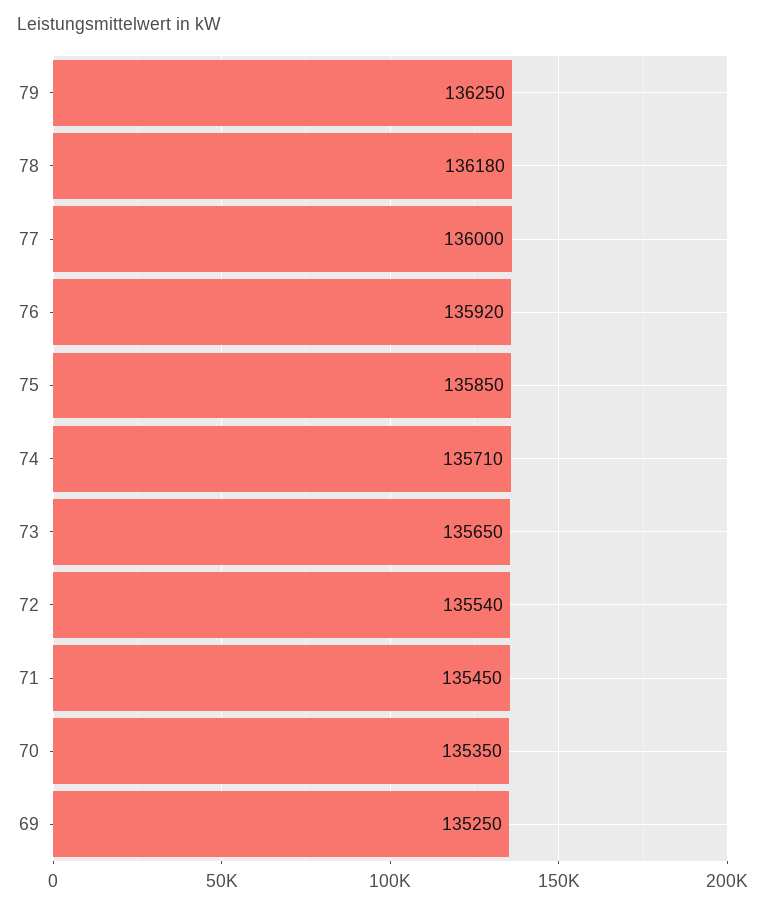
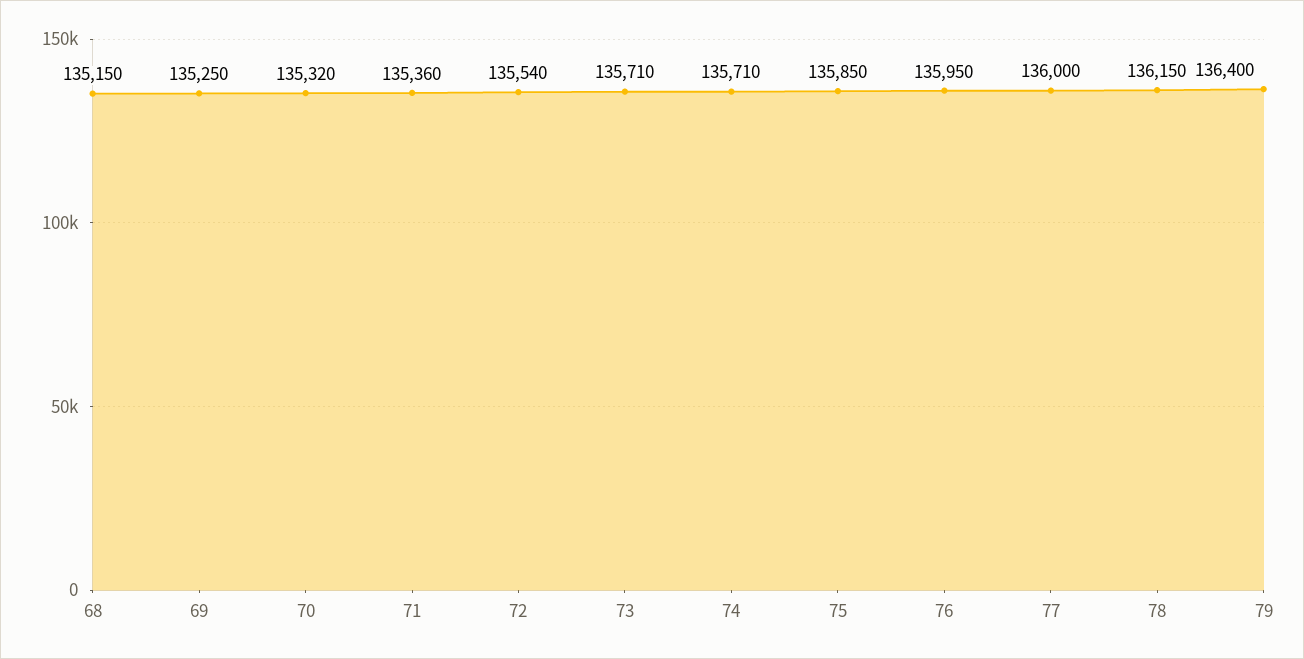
  {
-   "79": 136250,
+   "79": 136400,
-   "78": 136180,
+   "78": 136150,
    "77": 136000,
-   "76": 135920,
+   "76": 135950,
    "75": 135850,
    "74": 135710,
-   "73": 135650,
+   "73": 135710,
    "72": 135540,
-   "71": 135450,
+   "71": 135360,
-   "70": 135350,
+   "70": 135320,
-   "69": 135250
+   "69": 135250,
+   "68": 135150
  }

